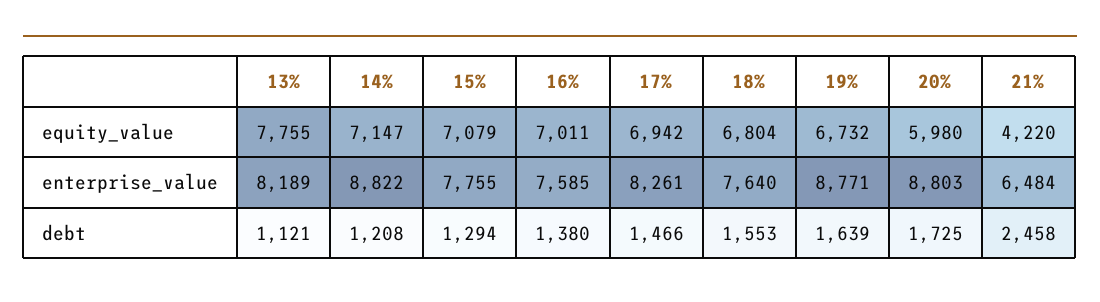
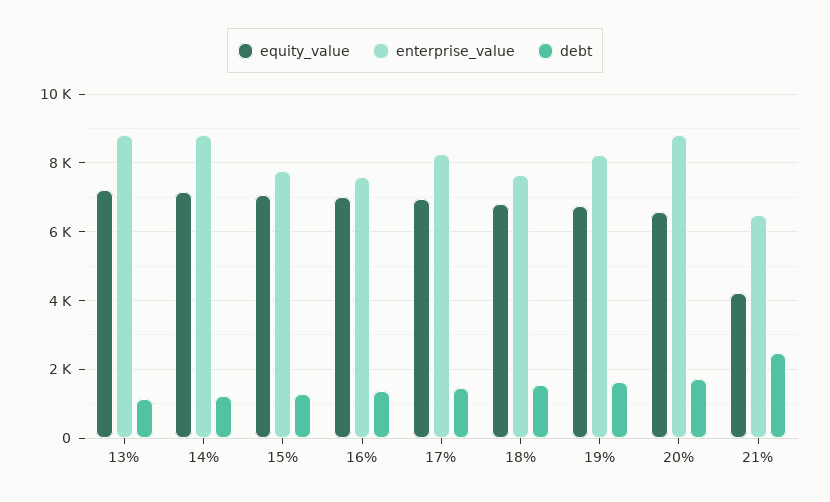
  {
    "equity_value": {
-     "13%": 7755,
+     "13%": 7200,
      "14%": 7147,
      "15%": 7079,
      "16%": 7011,
      "17%": 6942,
      "18%": 6804,
      "19%": 6732,
-     "20%": 5980,
+     "20%": 6600,
      "21%": 4220
    },
    "enterprise_value": {
-     "13%": 8189,
+     "13%": 8800,
      "14%": 8822,
      "15%": 7755,
      "16%": 7585,
      "17%": 8261,
      "18%": 7640,
-     "19%": 8771,
+     "19%": 8200,
      "20%": 8803,
      "21%": 6484
    },
    "debt": {
      "13%": 1121,
      "14%": 1208,
      "15%": 1294,
      "16%": 1380,
      "17%": 1466,
      "18%": 1553,
      "19%": 1639,
      "20%": 1725,
      "21%": 2458
    }
  }

